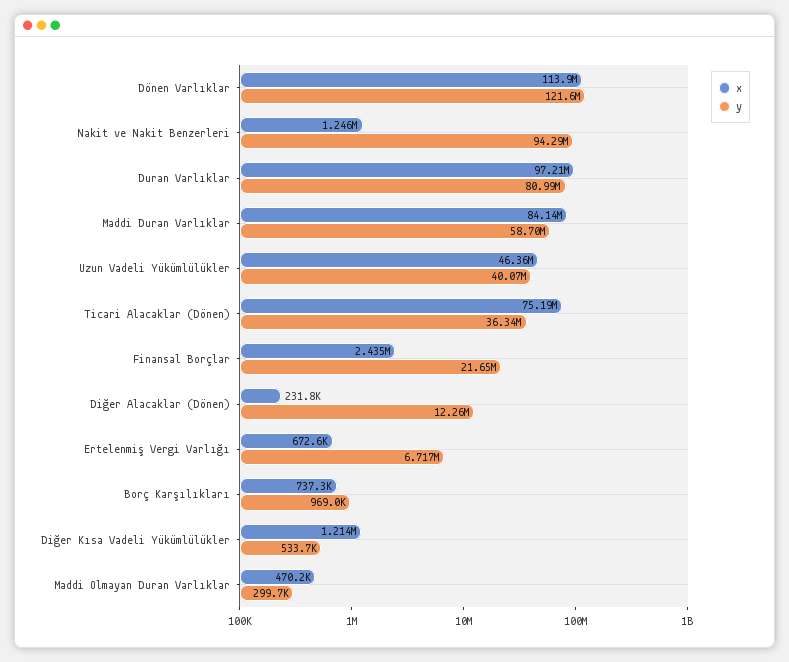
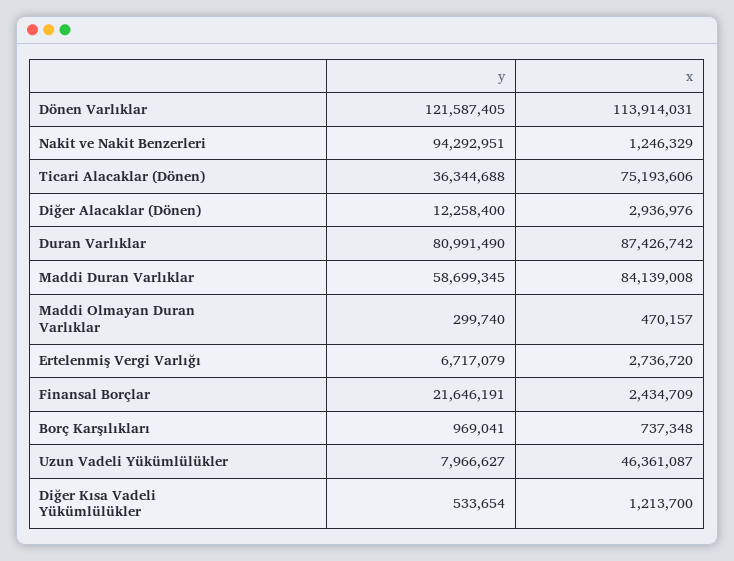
  {
    "x": {
      "Dönen Varlıklar": 113914031,
      "Nakit ve Nakit Benzerleri": 1246329,
-     "Duran Varlıklar": 97210000,
+     "Duran Varlıklar": 87426742,
      "Maddi Duran Varlıklar": 84139008,
      "Uzun Vadeli Yükümlülükler": 46361087,
      "Ticari Alacaklar (Dönen)": 75193606,
      "Finansal Borçlar": 2434709,
-     "Diğer Alacaklar (Dönen)": 231800,
+     "Diğer Alacaklar (Dönen)": 2936976,
-     "Ertelenmiş Vergi Varlığı": 672600,
+     "Ertelenmiş Vergi Varlığı": 2736720,
      "Borç Karşılıkları": 737348,
      "Diğer Kısa Vadeli Yükümlülükler": 1213700,
      "Maddi Olmayan Duran Varlıklar": 470157
    },
    "y": {
      "Dönen Varlıklar": 121587405,
      "Nakit ve Nakit Benzerleri": 94292951,
      "Duran Varlıklar": 80991490,
      "Maddi Duran Varlıklar": 58699345,
-     "Uzun Vadeli Yükümlülükler": 40070000,
+     "Uzun Vadeli Yükümlülükler": 7966627,
      "Ticari Alacaklar (Dönen)": 36344688,
      "Finansal Borçlar": 21646191,
      "Diğer Alacaklar (Dönen)": 12258400,
      "Ertelenmiş Vergi Varlığı": 6717079,
      "Borç Karşılıkları": 969041,
      "Diğer Kısa Vadeli Yükümlülükler": 533654,
      "Maddi Olmayan Duran Varlıklar": 299740
    }
  }

